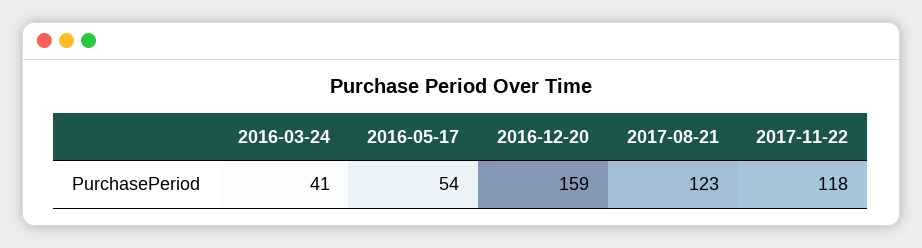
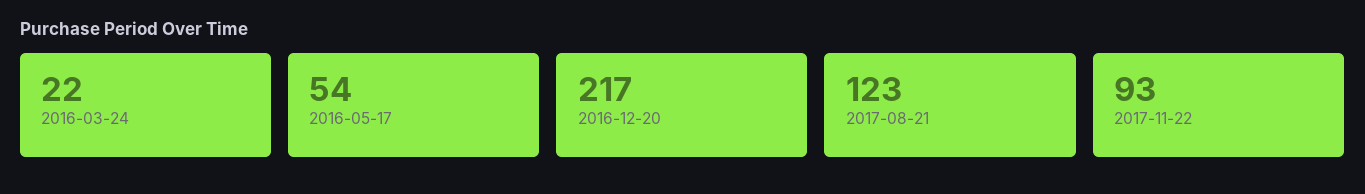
  {
-   "2016-03-24": 41,
+   "2016-03-24": 22,
    "2016-05-17": 54,
-   "2016-12-20": 159,
+   "2016-12-20": 217,
    "2017-08-21": 123,
-   "2017-11-22": 118
+   "2017-11-22": 93
  }

